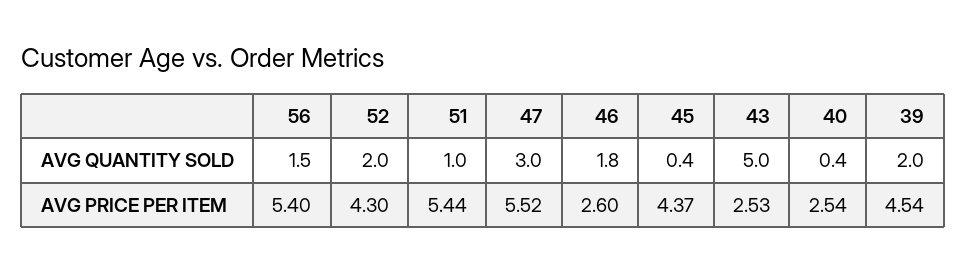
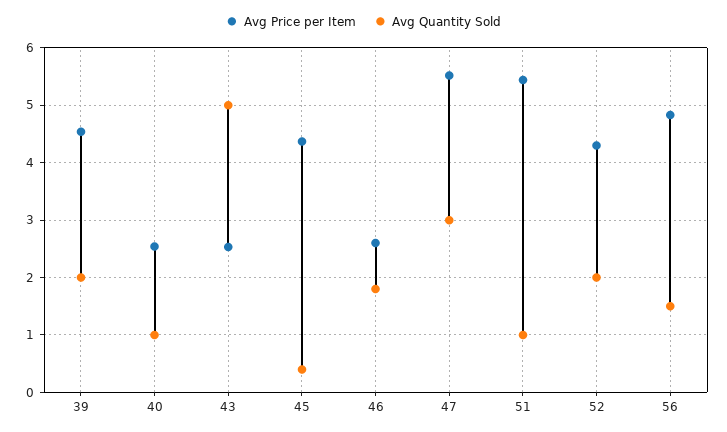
  {
    "AVG QUANTITY SOLD": {
      "56": 1.5,
      "52": 2,
      "51": 1,
      "47": 3,
      "46": 1.8,
      "45": 0.4,
      "43": 5,
-     "40": 0.4,
+     "40": 1,
      "39": 2
    },
    "AVG PRICE PER ITEM": {
-     "56": 5.4,
+     "56": 4.8,
      "52": 4.3,
      "51": 5.44,
      "47": 5.52,
      "46": 2.6,
      "45": 4.37,
      "43": 2.53,
      "40": 2.54,
      "39": 4.54
    }
  }

